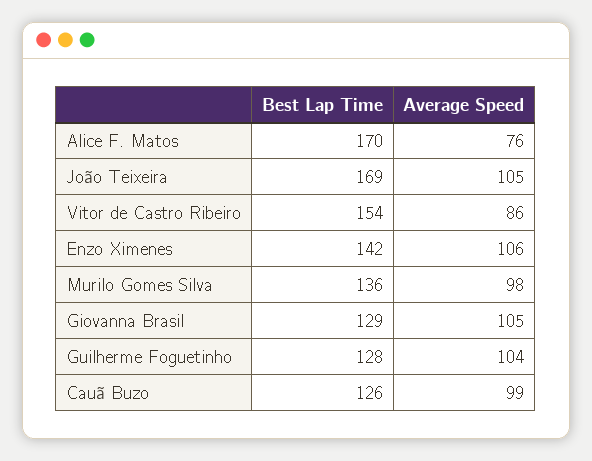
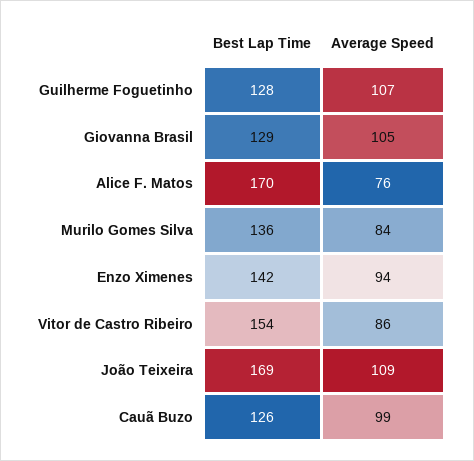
  {
    "Best Lap Time": {
      "Alice F. Matos": 170,
      "João Teixeira": 169,
      "Vitor de Castro Ribeiro": 154,
      "Enzo Ximenes": 142,
      "Murilo Gomes Silva": 136,
      "Giovanna Brasil": 129,
      "Guilherme Foguetinho": 128,
      "Cauã Buzo": 126
    },
    "Average Speed": {
      "Alice F. Matos": 76,
-     "João Teixeira": 105,
+     "João Teixeira": 109,
      "Vitor de Castro Ribeiro": 86,
-     "Enzo Ximenes": 106,
+     "Enzo Ximenes": 94,
-     "Murilo Gomes Silva": 98,
+     "Murilo Gomes Silva": 84,
      "Giovanna Brasil": 105,
-     "Guilherme Foguetinho": 104,
+     "Guilherme Foguetinho": 107,
      "Cauã Buzo": 99
    }
  }

